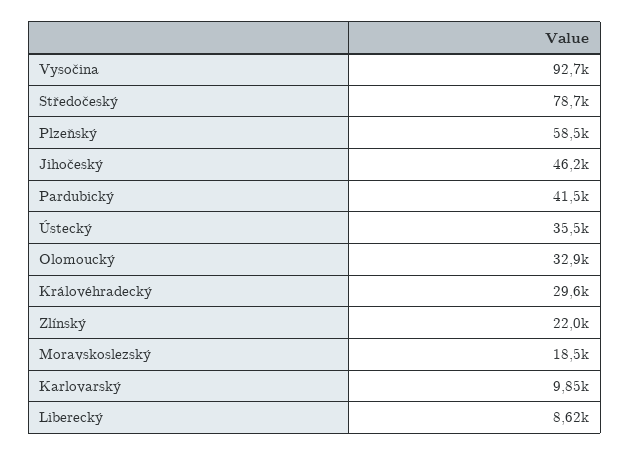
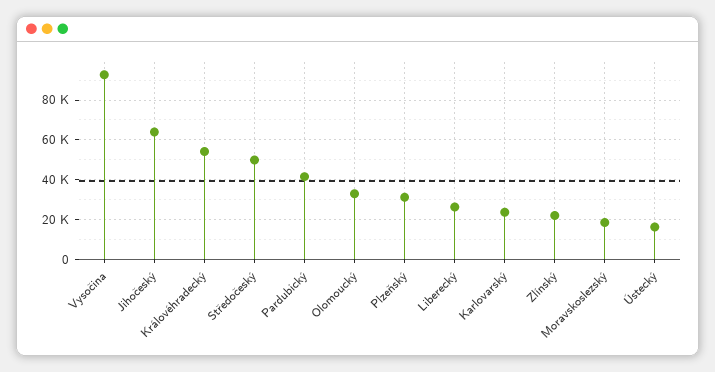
  {
    "Vysočina": 92700,
-   "Středočeský": 78700,
+   "Středočeský": 50000,
-   "Plzeňský": 58500,
+   "Plzeňský": 30000,
-   "Jihočeský": 46200,
+   "Jihočeský": 65000,
    "Pardubický": 41500,
-   "Ústecký": 35500,
+   "Ústecký": 15000,
    "Olomoucký": 32900,
-   "Královéhradecký": 29600,
+   "Královéhradecký": 55000,
    "Zlínský": 22000,
    "Moravskoslezský": 18500,
-   "Karlovarský": 9850,
+   "Karlovarský": 25000,
-   "Liberecký": 8620
+   "Liberecký": 25000
  }

